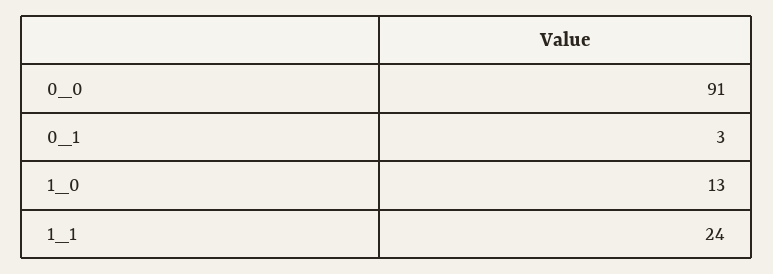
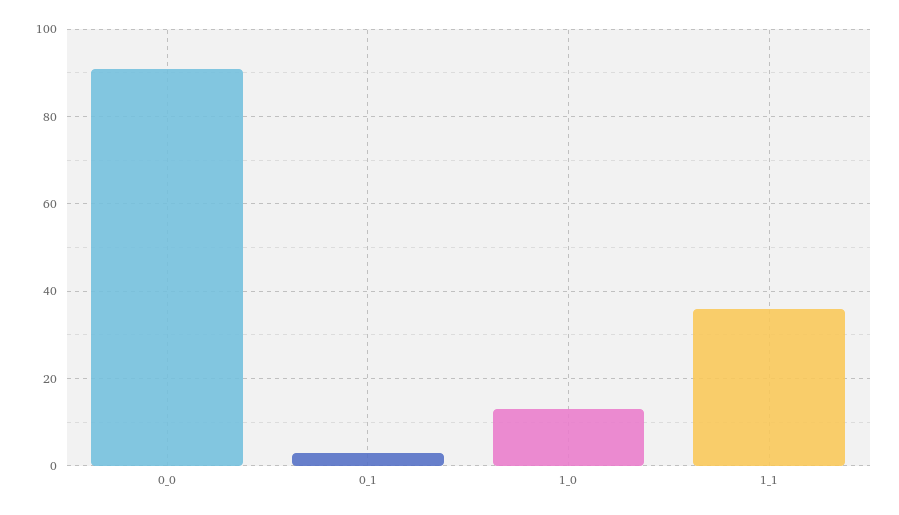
  {
    "0_0": 91,
    "0_1": 3,
    "1_0": 13,
-   "1_1": 24
+   "1_1": 35
  }

